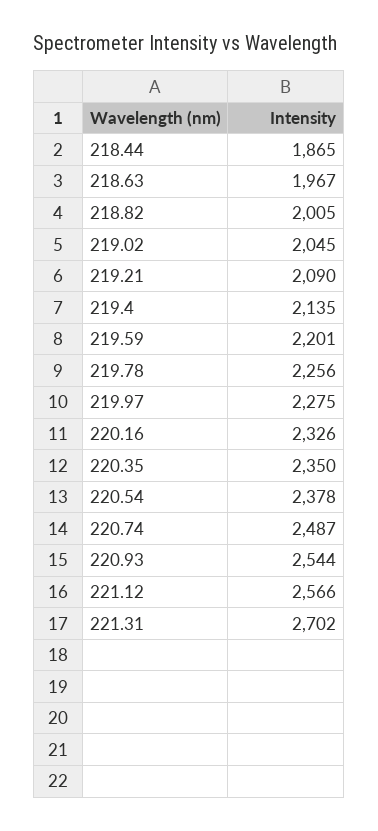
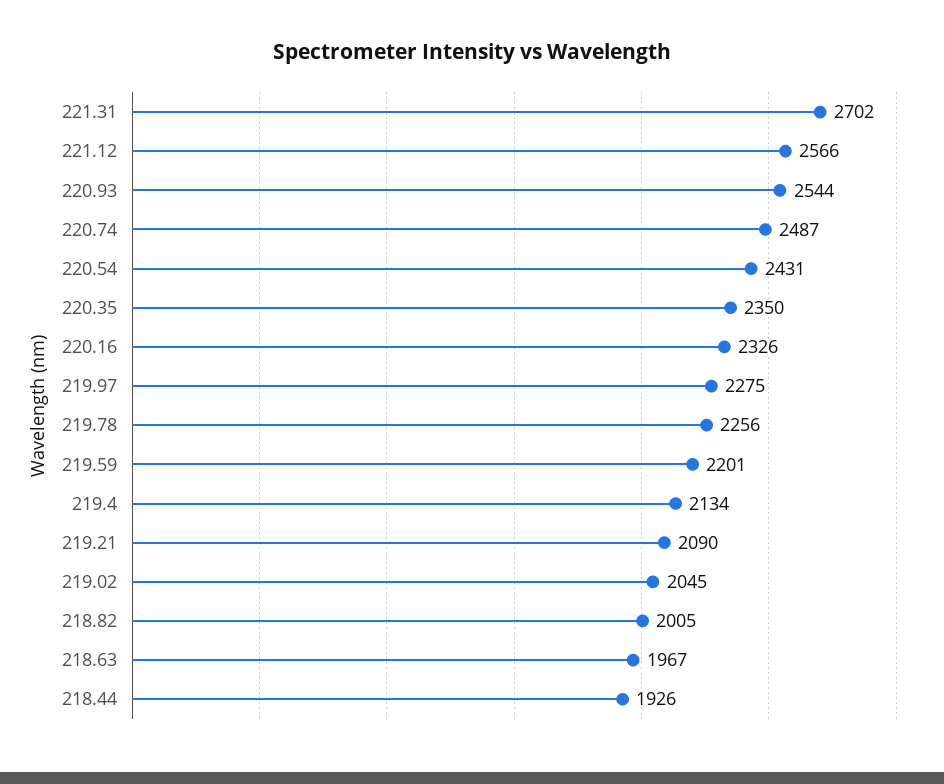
  {
-   "218.44": 1865,
+   "218.44": 1926,
    "218.63": 1967,
    "218.82": 2005,
    "219.02": 2045,
    "219.21": 2090,
-   "219.4": 2135,
+   "219.4": 2134,
    "219.59": 2201,
    "219.78": 2256,
    "219.97": 2275,
    "220.16": 2326,
    "220.35": 2350,
-   "220.54": 2378,
+   "220.54": 2431,
    "220.74": 2487,
    "220.93": 2544,
    "221.12": 2566,
    "221.31": 2702
  }

